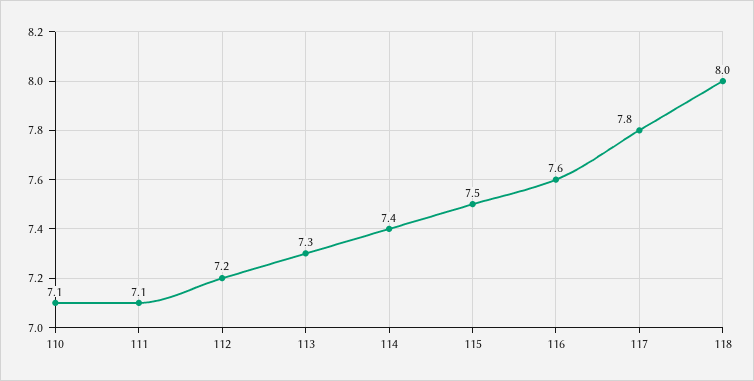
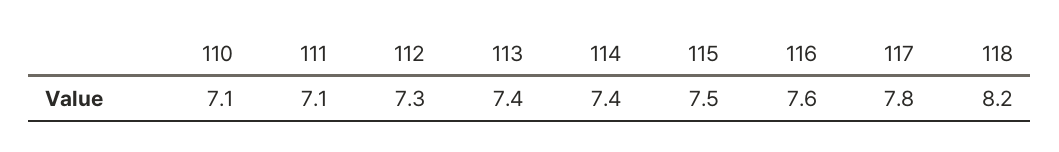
  {
    "110": 7.1,
    "111": 7.1,
-   "112": 7.2,
+   "112": 7.3,
-   "113": 7.3,
+   "113": 7.4,
    "114": 7.4,
    "115": 7.5,
    "116": 7.6,
    "117": 7.8,
-   "118": 8
+   "118": 8.2
  }

